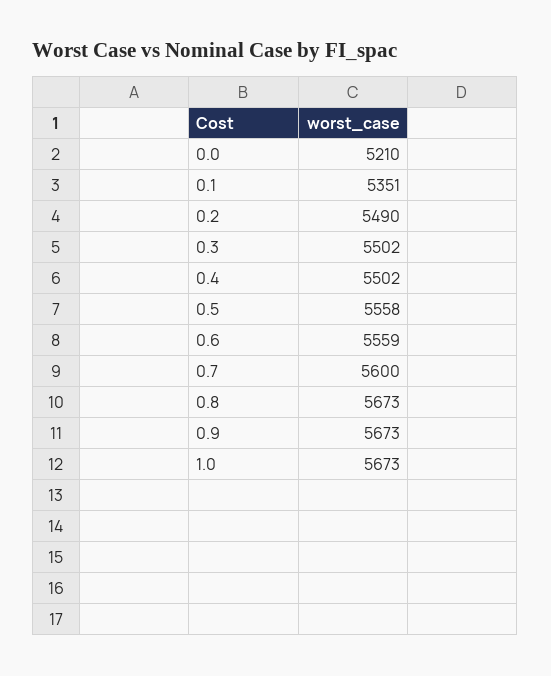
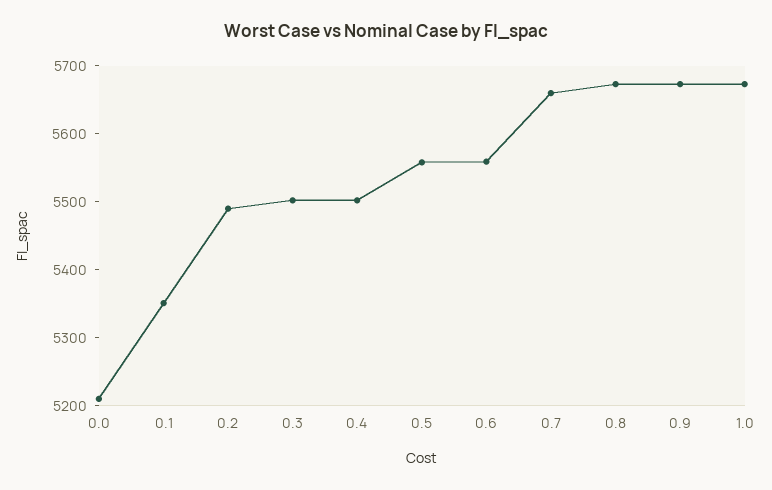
  {
    "0.0": 5210,
    "0.1": 5351,
    "0.2": 5490,
    "0.3": 5502,
    "0.4": 5502,
    "0.5": 5558,
    "0.6": 5559,
-   "0.7": 5600,
+   "0.7": 5660,
    "0.8": 5673,
    "0.9": 5673,
    "1.0": 5673
  }

